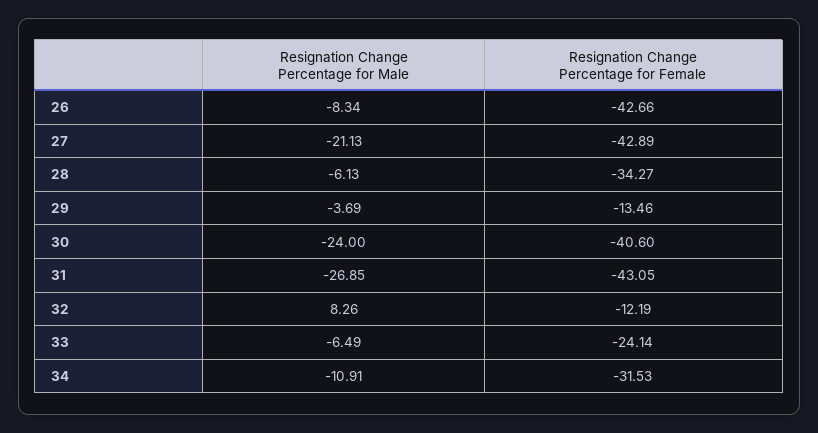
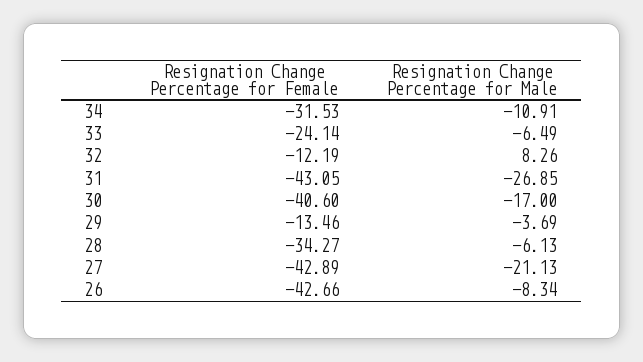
  {
    "Resignation Change Percentage for Male": {
      "26": -8.34,
      "27": -21.13,
      "28": -6.13,
      "29": -3.69,
-     "30": -24,
+     "30": -17,
      "31": -26.85,
      "32": 8.26,
      "33": -6.49,
      "34": -10.91
    },
    "Resignation Change Percentage for Female": {
      "26": -42.66,
      "27": -42.89,
      "28": -34.27,
      "29": -13.46,
      "30": -40.6,
      "31": -43.05,
      "32": -12.19,
      "33": -24.14,
      "34": -31.53
    }
  }

